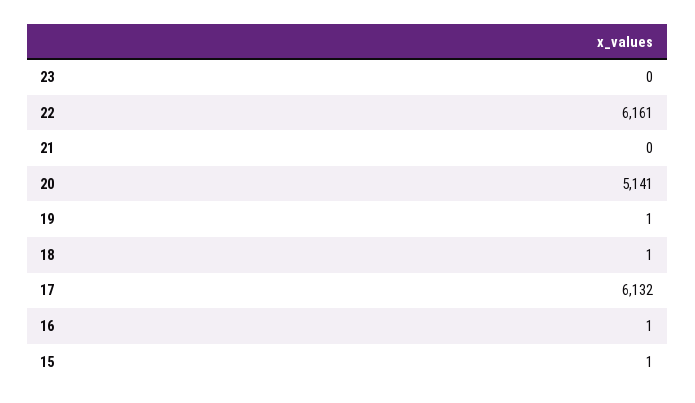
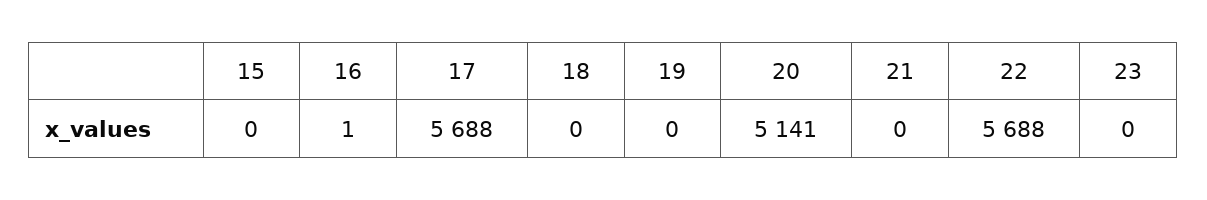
  {
    "23": 0,
-   "22": 6161,
+   "22": 5688,
    "21": 0,
    "20": 5141,
-   "19": 1,
+   "19": 0,
-   "18": 1,
+   "18": 0,
-   "17": 6132,
+   "17": 5688,
    "16": 1,
-   "15": 1
+   "15": 0
  }

